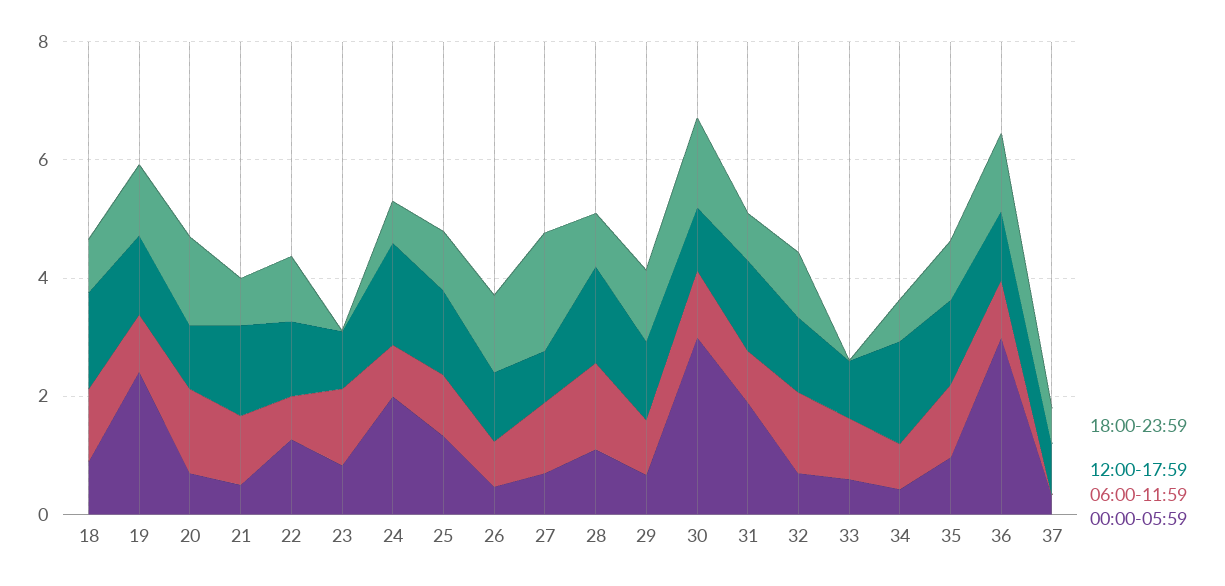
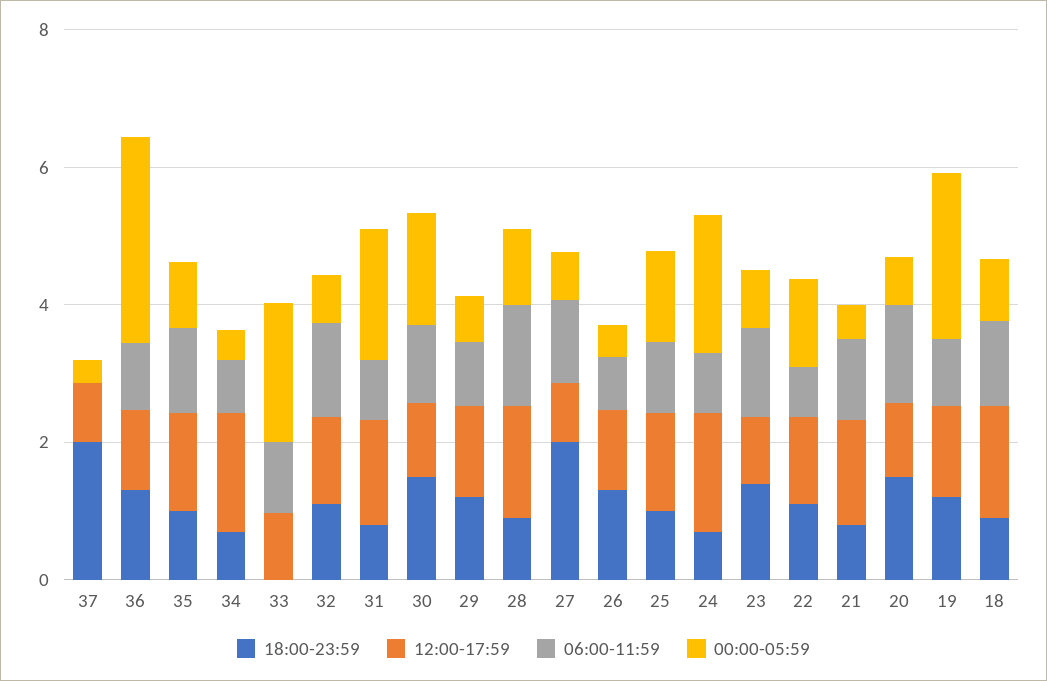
  {
    "18:00-23:59": {
      "18": 1,
      "19": 1,
      "20": 1.5,
      "21": 1,
      "22": 1,
-     "23": 0,
+     "23": 1.5,
      "24": 0.5,
      "25": 1,
      "26": 1.5,
      "27": 2,
      "28": 1,
      "29": 1,
      "30": 1.5,
      "31": 1,
      "32": 1,
      "33": 0,
      "34": 0.5,
      "35": 1,
      "36": 1.5,
-     "37": 0.5
+     "37": 2
    },
    "12:00-17:59": {
      "18": 1.5,
      "19": 1.5,
      "20": 1,
      "21": 1.5,
      "22": 1.5,
      "23": 1,
      "24": 1.5,
      "25": 1.5,
      "26": 1,
      "27": 1,
      "28": 1.5,
      "29": 1.5,
      "30": 1,
      "31": 1.5,
      "32": 1.5,
      "33": 1,
      "34": 1.5,
      "35": 1.5,
      "36": 1,
      "37": 1
    },
    "06:00-11:59": {
      "18": 1,
      "19": 1,
      "20": 1.5,
      "21": 1,
      "22": 0.5,
      "23": 1.5,
      "24": 1,
      "25": 1,
      "26": 1,
      "27": 1,
      "28": 1.5,
      "29": 1,
      "30": 1,
      "31": 1,
      "32": 1.5,
      "33": 1,
      "34": 1,
      "35": 1,
      "36": 1,
      "37": 0
    },
    "00:00-05:59": {
      "18": 1,
      "19": 2.5,
      "20": 0.5,
      "21": 0.5,
      "22": 1.5,
      "23": 1,
      "24": 2,
      "25": 1.5,
      "26": 0.5,
      "27": 0.5,
      "28": 1,
      "29": 0.5,
-     "30": 3,
+     "30": 1.5,
      "31": 2,
      "32": 0.5,
-     "33": 0.5,
+     "33": 2,
      "34": 0.5,
      "35": 1,
      "36": 3,
      "37": 0.5
    }
  }

